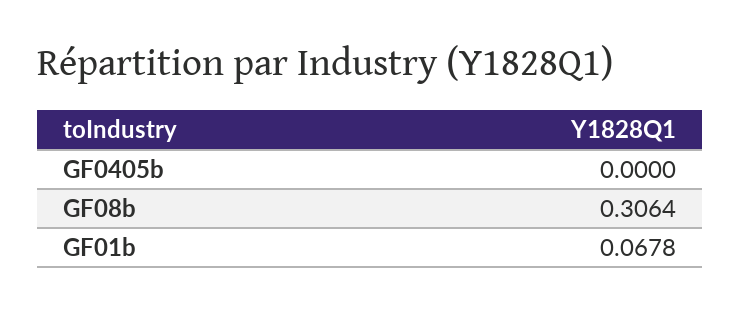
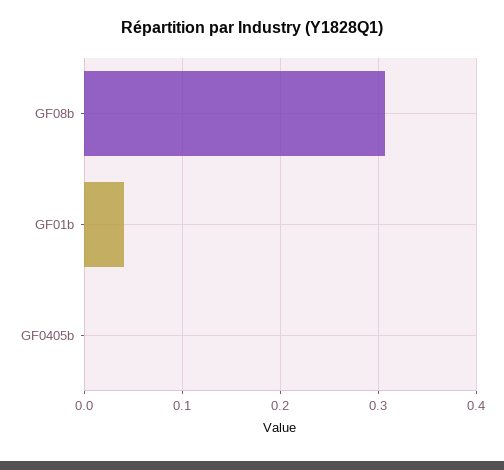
  {
    "GF0405b": 0,
    "GF08b": 0.3064,
-   "GF01b": 0.0678
+   "GF01b": 0.04
  }

